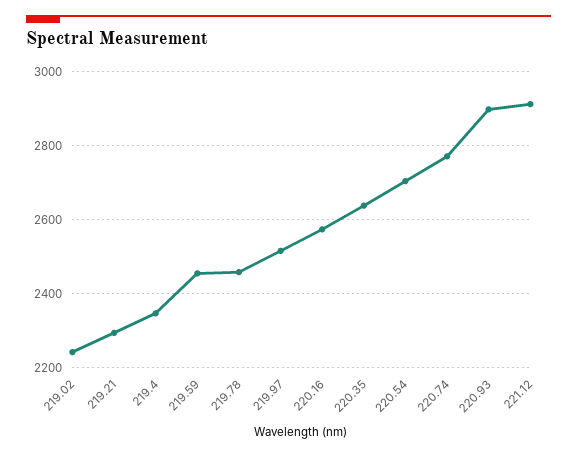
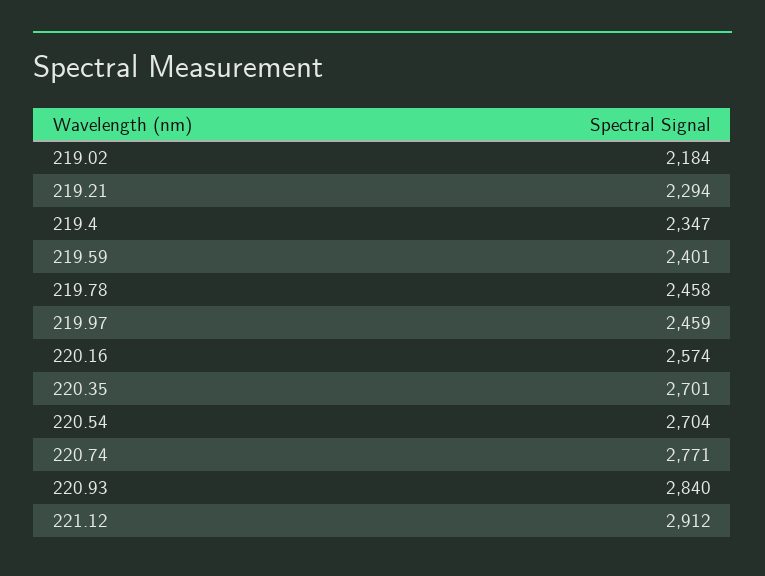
  {
-   "219.02": 2240,
+   "219.02": 2184,
    "219.21": 2294,
    "219.4": 2347,
-   "219.59": 2460,
+   "219.59": 2401,
    "219.78": 2458,
-   "219.97": 2520,
+   "219.97": 2459,
    "220.16": 2574,
-   "220.35": 2640,
+   "220.35": 2701,
    "220.54": 2704,
    "220.74": 2771,
-   "220.93": 2900,
+   "220.93": 2840,
    "221.12": 2912
  }

